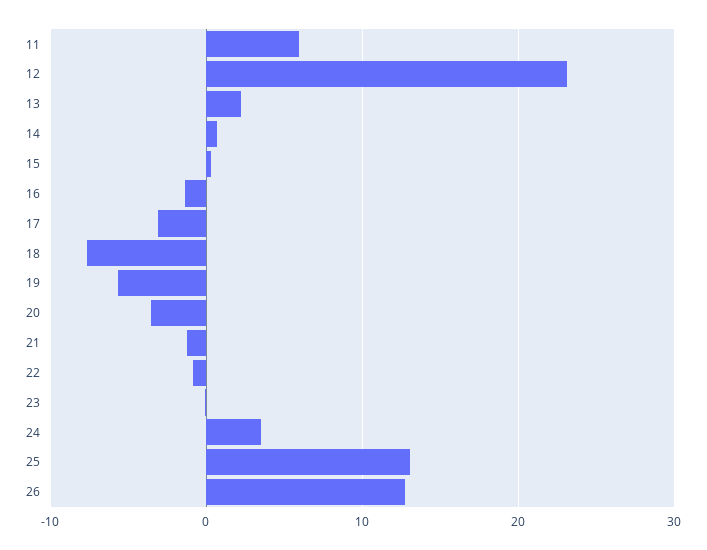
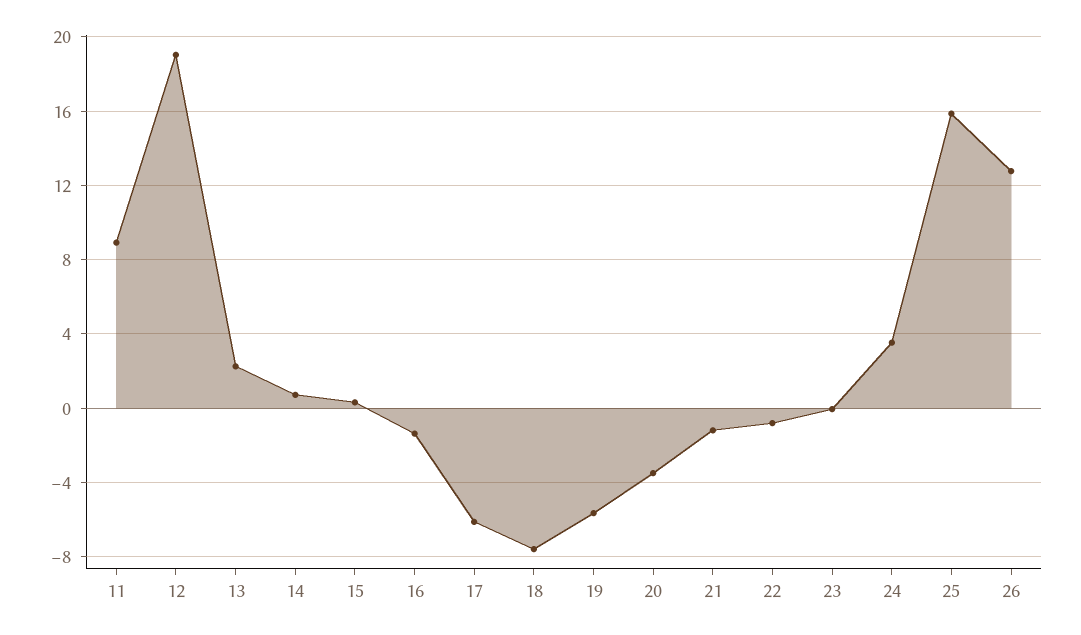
  {
-   "11": 6,
+   "11": 9,
-   "12": 23,
+   "12": 19,
    "13": 2.5,
    "14": 0.5,
    "15": 0.5,
    "16": -1.5,
-   "17": -3,
+   "17": -6,
    "18": -7.5,
    "19": -5.5,
    "20": -3.5,
    "21": -1,
    "22": -1,
    "23": 0,
    "24": 3.5,
-   "25": 13,
+   "25": 16,
    "26": 13
  }

